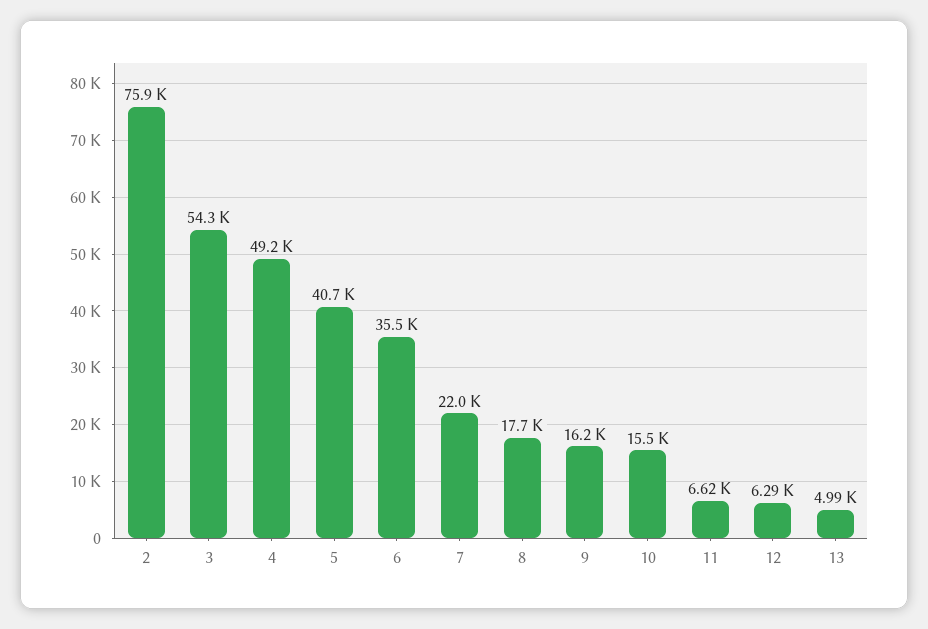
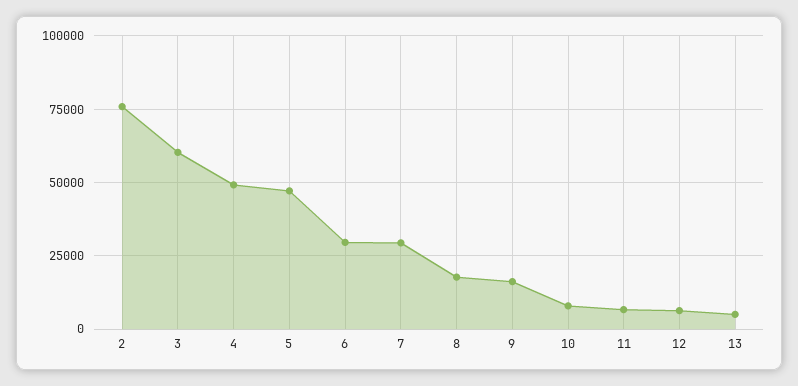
  {
    "2": 75900,
-   "3": 54300,
+   "3": 60000,
    "4": 49200,
-   "5": 40700,
+   "5": 47500,
-   "6": 35500,
+   "6": 30000,
-   "7": 22000,
+   "7": 30000,
    "8": 17700,
    "9": 16200,
-   "10": 15500,
+   "10": 7500,
    "11": 6620,
    "12": 6290,
    "13": 4990
  }

